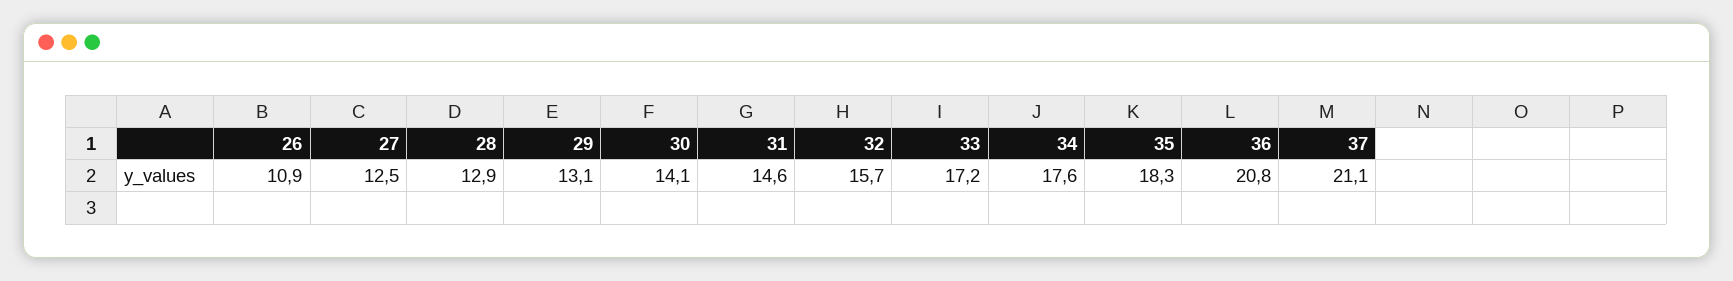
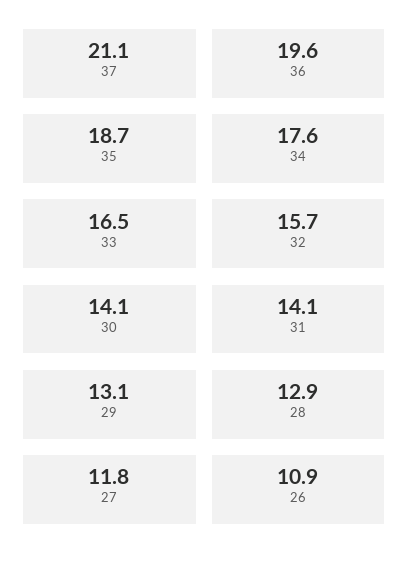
  {
    "26": 10.9,
-   "27": 12.5,
+   "27": 11.8,
    "28": 12.9,
    "29": 13.1,
    "30": 14.1,
-   "31": 14.6,
+   "31": 14.1,
    "32": 15.7,
-   "33": 17.2,
+   "33": 16.5,
    "34": 17.6,
-   "35": 18.3,
+   "35": 18.7,
-   "36": 20.8,
+   "36": 19.6,
    "37": 21.1
  }

